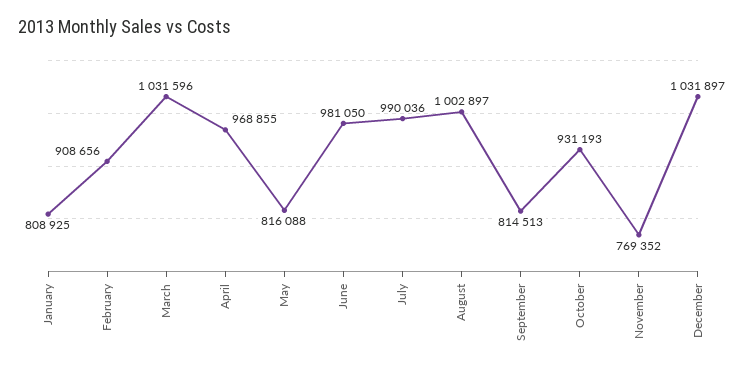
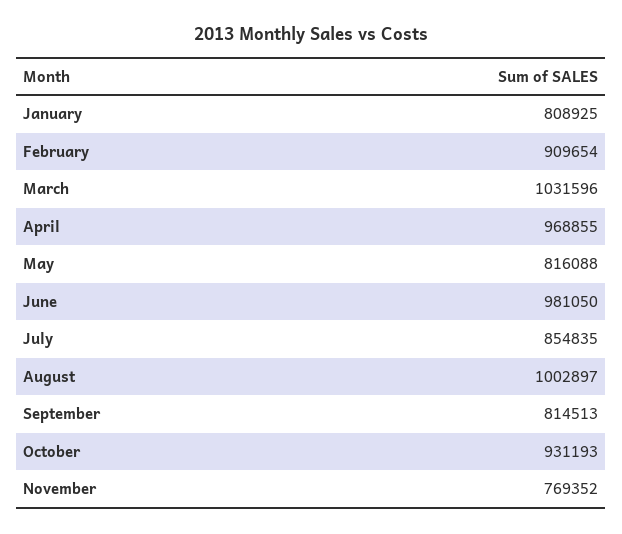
  {
    "January": 808925,
-   "February": 908656,
+   "February": 909654,
    "March": 1031596,
    "April": 968855,
    "May": 816088,
    "June": 981050,
-   "July": 990036,
+   "July": 854835,
    "August": 1002897,
    "September": 814513,
    "October": 931193,
-   "November": 769352,
+   "November": 769352
-   "December": 1031897
  }

